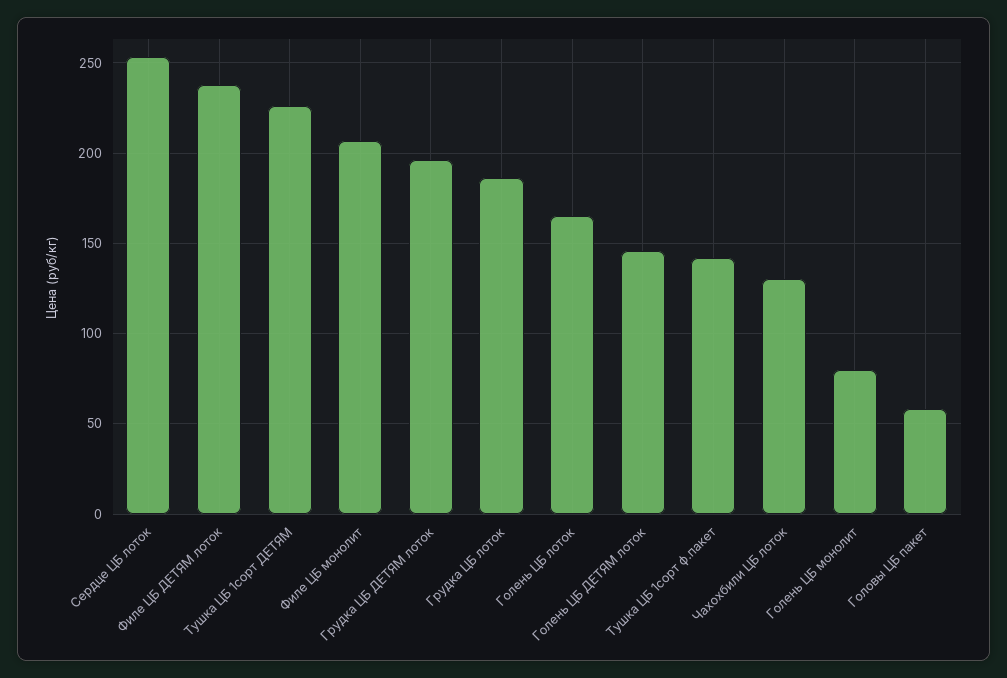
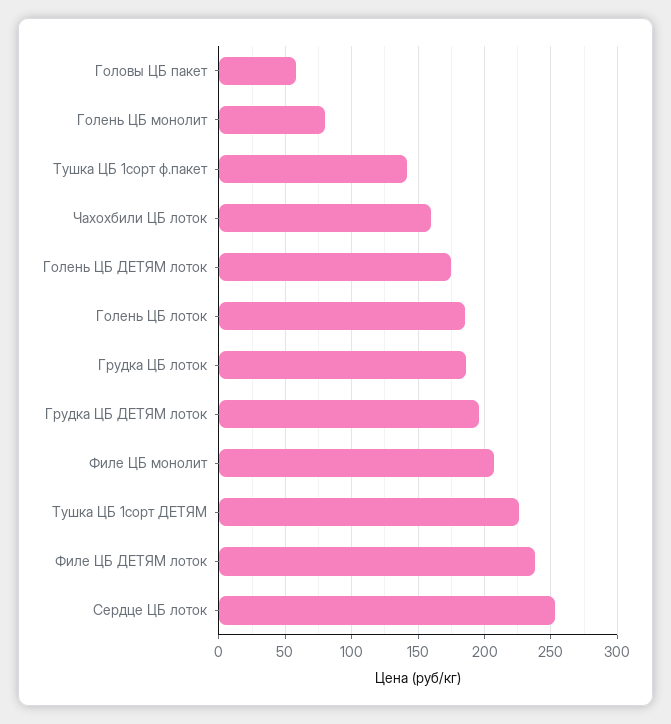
  {
    "Сердце ЦБ лоток": 255,
    "Филе ЦБ ДЕТЯМ лоток": 240,
    "Тушка ЦБ 1сорт ДЕТЯМ": 225,
    "Филе ЦБ монолит": 205,
    "Грудка ЦБ ДЕТЯМ лоток": 195,
    "Грудка ЦБ лоток": 185,
-   "Голень ЦБ лоток": 165,
+   "Голень ЦБ лоток": 185,
-   "Голень ЦБ ДЕТЯМ лоток": 145,
+   "Голень ЦБ ДЕТЯМ лоток": 175,
    "Тушка ЦБ 1сорт ф.пакет": 140,
-   "Чахохбили ЦБ лоток": 130,
+   "Чахохбили ЦБ лоток": 160,
    "Голень ЦБ монолит": 80,
    "Головы ЦБ пакет": 60
  }

